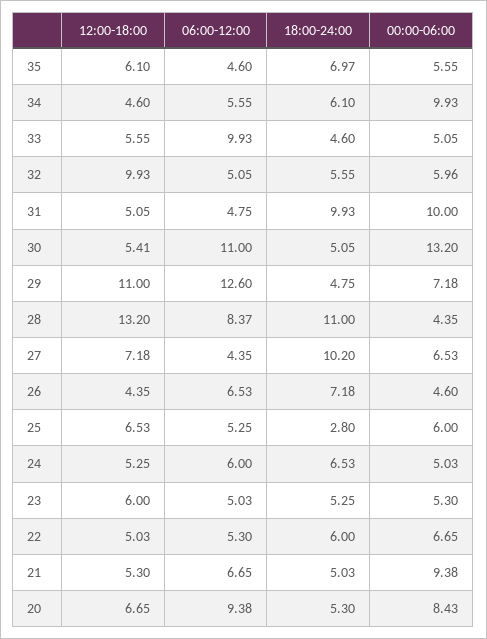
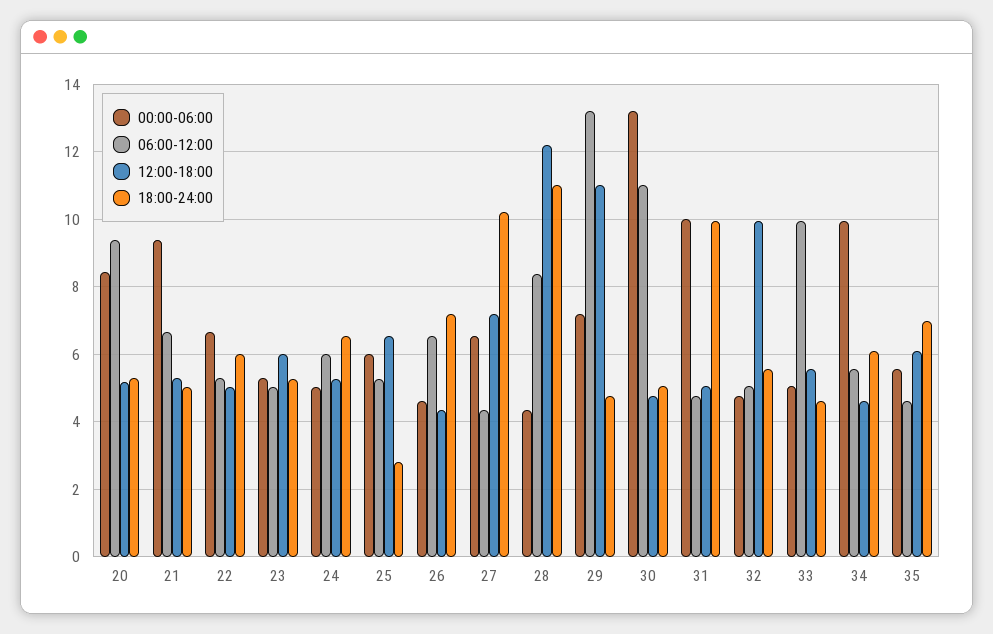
  {
    "12:00-18:00": {
      "35": 6.1,
      "34": 4.6,
      "33": 5.55,
      "32": 9.93,
      "31": 5.05,
-     "30": 5.41,
+     "30": 4.8,
      "29": 11,
-     "28": 13.2,
+     "28": 12.2,
      "27": 7.18,
      "26": 4.35,
      "25": 6.53,
      "24": 5.25,
      "23": 6,
      "22": 5.03,
      "21": 5.3,
-     "20": 6.65
+     "20": 5.2
    },
    "06:00-12:00": {
      "35": 4.6,
      "34": 5.55,
      "33": 9.93,
      "32": 5.05,
      "31": 4.75,
      "30": 11,
-     "29": 12.6,
+     "29": 13.2,
      "28": 8.37,
      "27": 4.35,
      "26": 6.53,
      "25": 5.25,
      "24": 6,
      "23": 5.03,
      "22": 5.3,
      "21": 6.65,
      "20": 9.38
    },
    "18:00-24:00": {
      "35": 6.97,
      "34": 6.1,
      "33": 4.6,
      "32": 5.55,
      "31": 9.93,
      "30": 5.05,
      "29": 4.75,
      "28": 11,
      "27": 10.2,
      "26": 7.18,
      "25": 2.8,
      "24": 6.53,
      "23": 5.25,
      "22": 6,
      "21": 5.03,
      "20": 5.3
    },
    "00:00-06:00": {
      "35": 5.55,
      "34": 9.93,
      "33": 5.05,
-     "32": 5.96,
+     "32": 4.8,
      "31": 10,
      "30": 13.2,
      "29": 7.18,
      "28": 4.35,
      "27": 6.53,
      "26": 4.6,
      "25": 6,
      "24": 5.03,
      "23": 5.3,
      "22": 6.65,
      "21": 9.38,
      "20": 8.43
    }
  }

